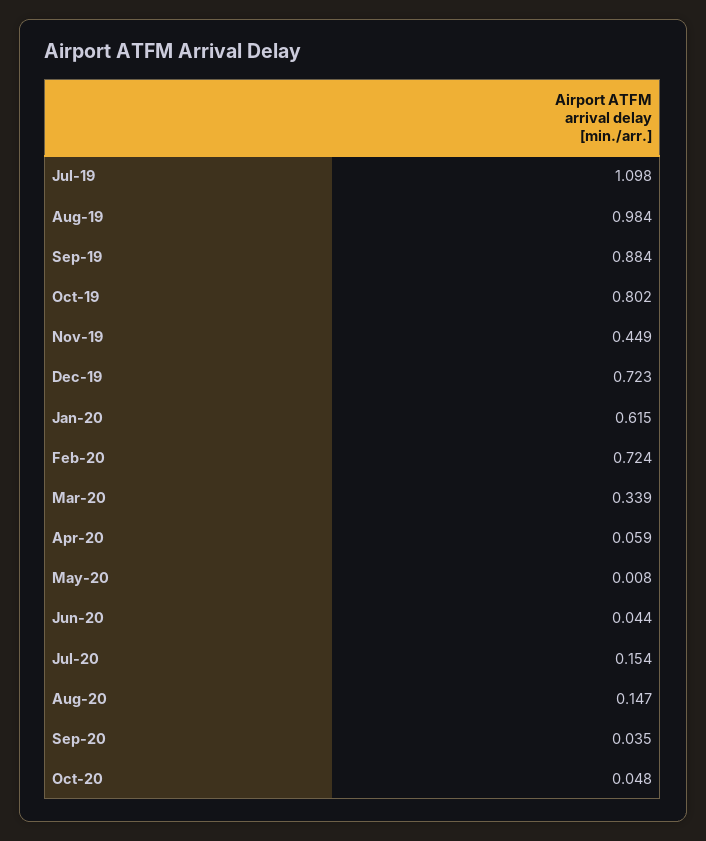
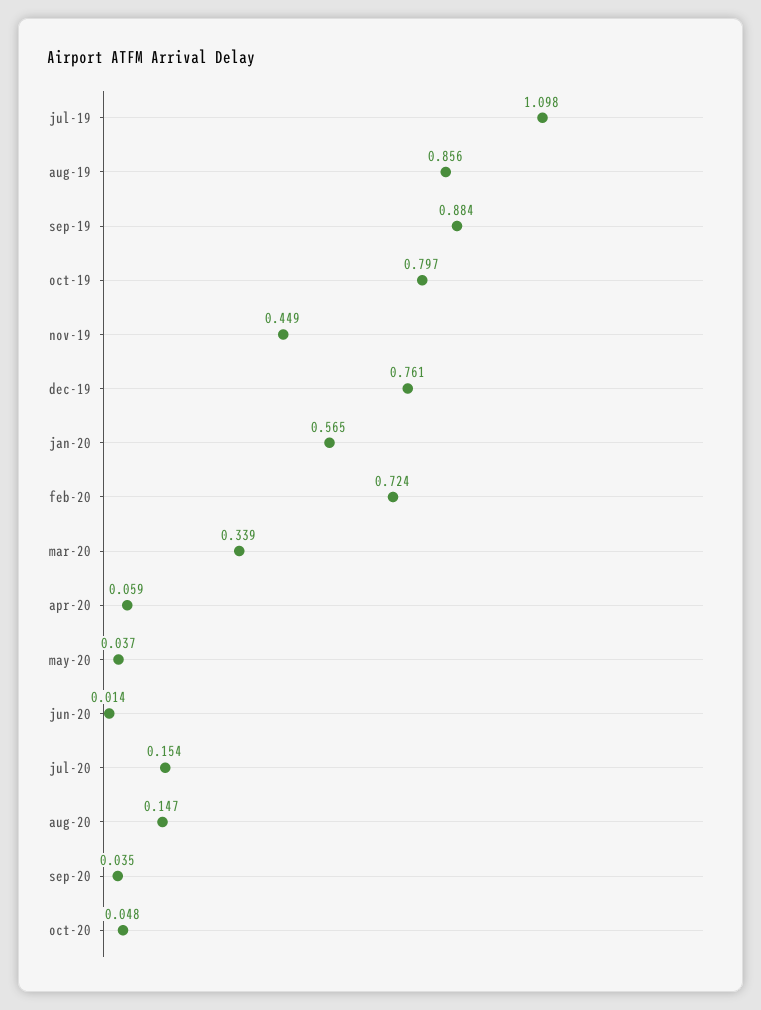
  {
    "Jul-19": 1.098,
-   "Aug-19": 0.984,
+   "Aug-19": 0.856,
    "Sep-19": 0.884,
-   "Oct-19": 0.802,
+   "Oct-19": 0.797,
    "Nov-19": 0.449,
-   "Dec-19": 0.723,
+   "Dec-19": 0.761,
-   "Jan-20": 0.615,
+   "Jan-20": 0.565,
    "Feb-20": 0.724,
    "Mar-20": 0.339,
    "Apr-20": 0.059,
-   "May-20": 0.008,
+   "May-20": 0.037,
-   "Jun-20": 0.044,
+   "Jun-20": 0.014,
    "Jul-20": 0.154,
    "Aug-20": 0.147,
    "Sep-20": 0.035,
    "Oct-20": 0.048
  }

